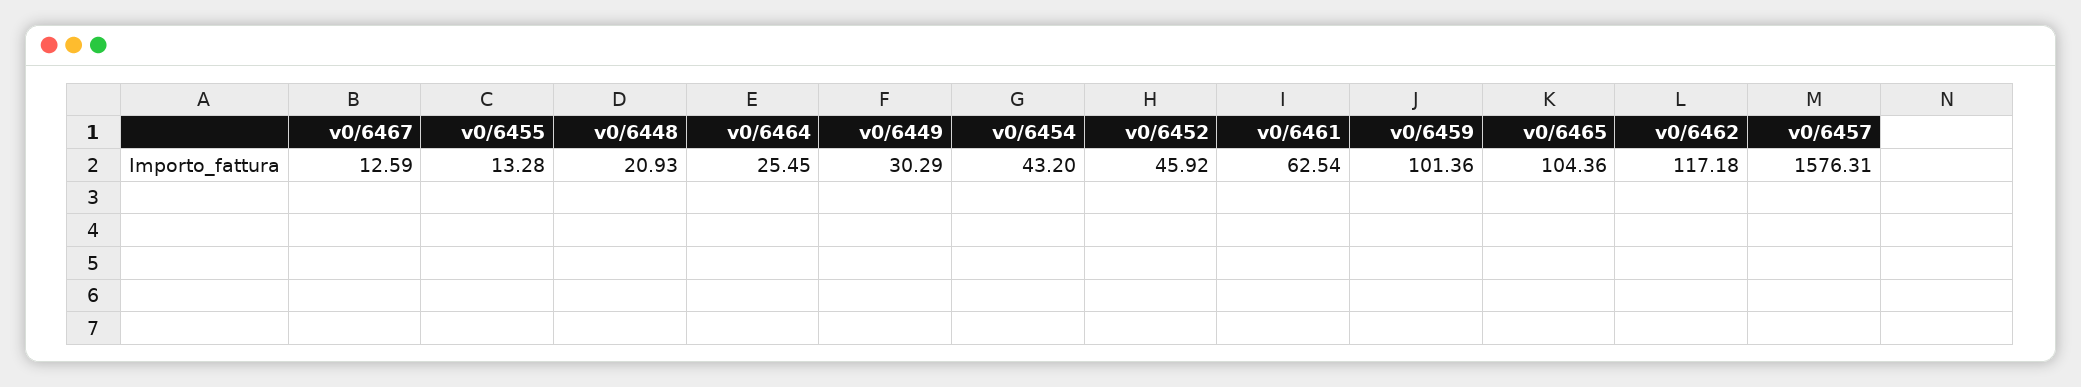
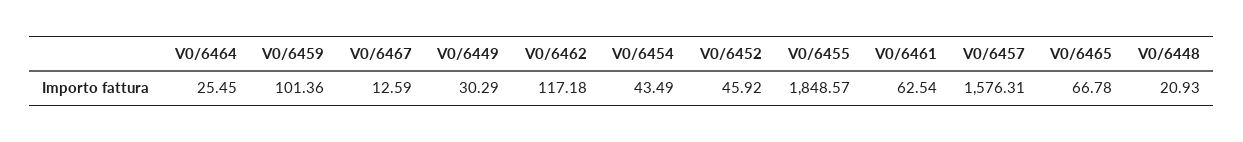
  {
    "v0/6467": 12.59,
-   "v0/6455": 13.28,
+   "v0/6455": 1848.57,
    "v0/6448": 20.93,
    "v0/6464": 25.45,
    "v0/6449": 30.29,
-   "v0/6454": 43.2,
+   "v0/6454": 43.49,
    "v0/6452": 45.92,
    "v0/6461": 62.54,
    "v0/6459": 101.36,
-   "v0/6465": 104.36,
+   "v0/6465": 66.78,
    "v0/6462": 117.18,
    "v0/6457": 1576.31
  }

